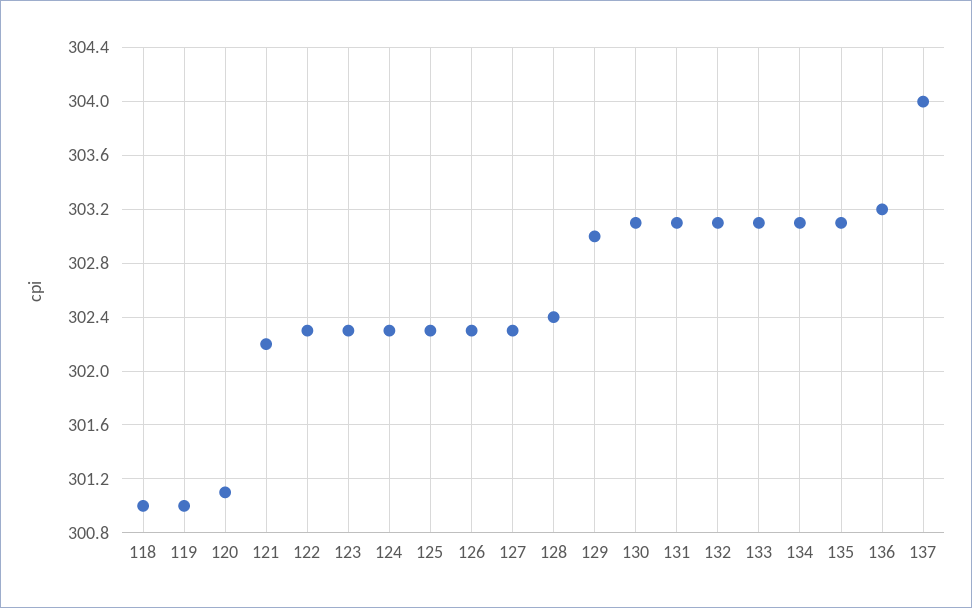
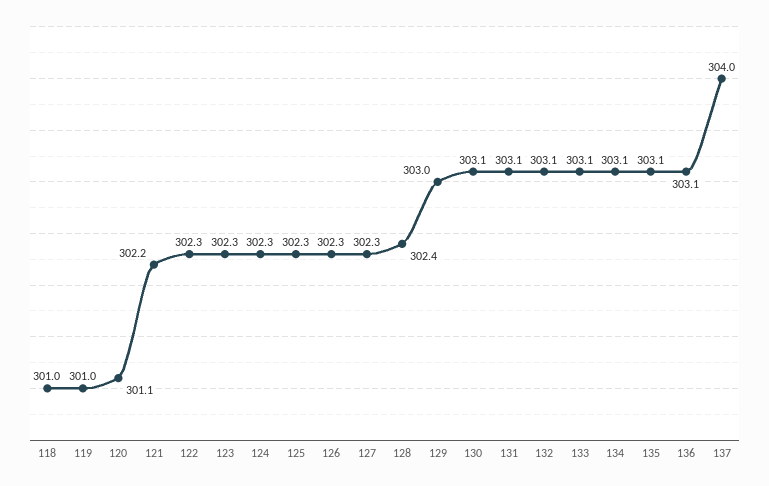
  {
    "118": 301,
    "119": 301,
    "120": 301.1,
    "121": 302.2,
    "122": 302.3,
    "123": 302.3,
    "124": 302.3,
    "125": 302.3,
    "126": 302.3,
    "127": 302.3,
    "128": 302.4,
    "129": 303,
    "130": 303.1,
    "131": 303.1,
    "132": 303.1,
    "133": 303.1,
    "134": 303.1,
    "135": 303.1,
-   "136": 303.2,
+   "136": 303.1,
    "137": 304
  }

